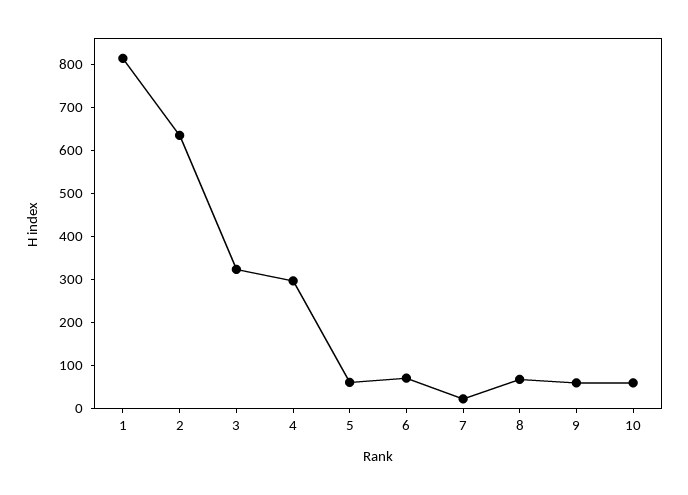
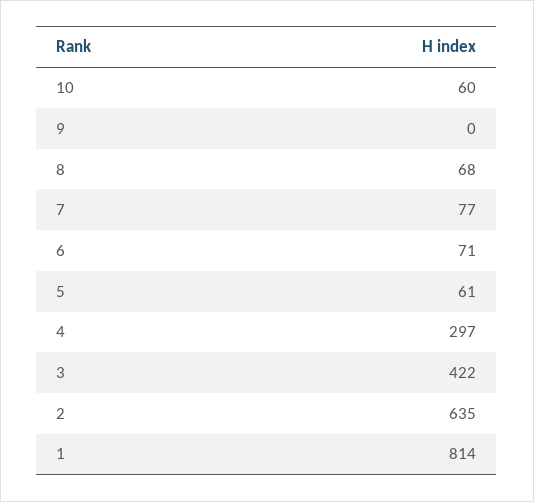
  {
    "1": 814,
    "2": 635,
-   "3": 320,
+   "3": 422,
    "4": 297,
    "5": 61,
    "6": 71,
-   "7": 20,
+   "7": 77,
    "8": 68,
-   "9": 60,
+   "9": 0,
    "10": 60
  }

